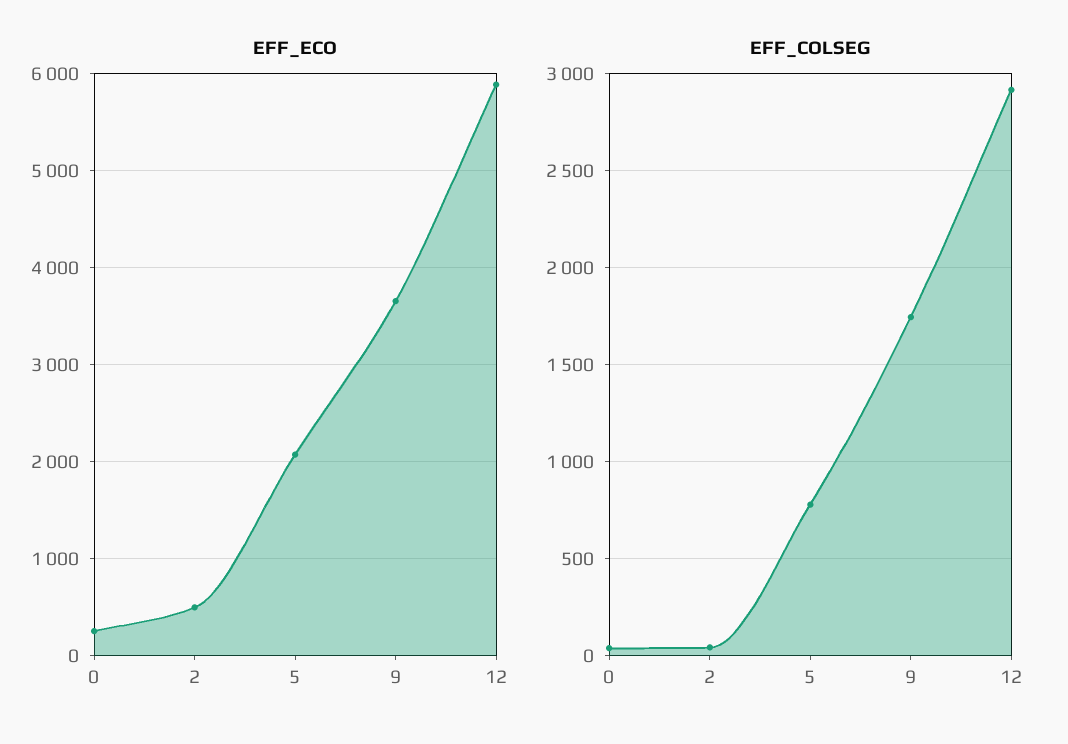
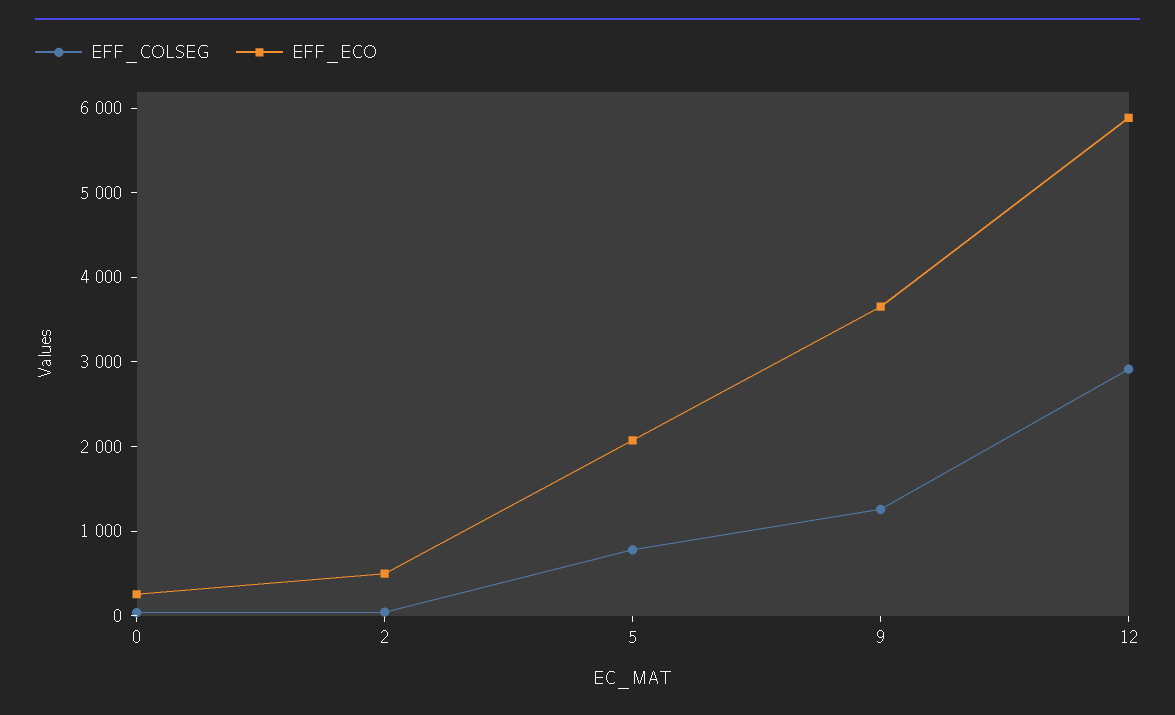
  {
    "EFF_ECO": {
      "0": 300,
      "2": 500,
      "5": 2100,
      "9": 3700,
      "12": 5900
    },
    "EFF_COLSEG": {
      "0": 50,
      "2": 50,
      "5": 800,
-     "9": 1750,
+     "9": 1200,
      "12": 2900
    }
  }

